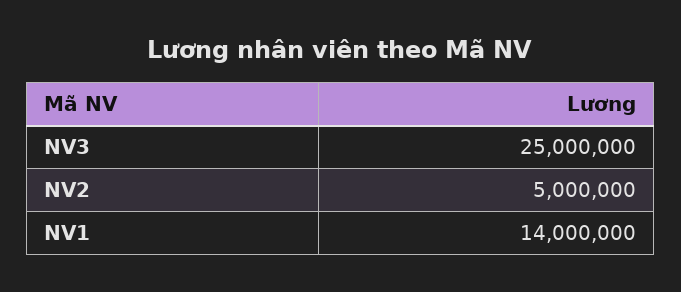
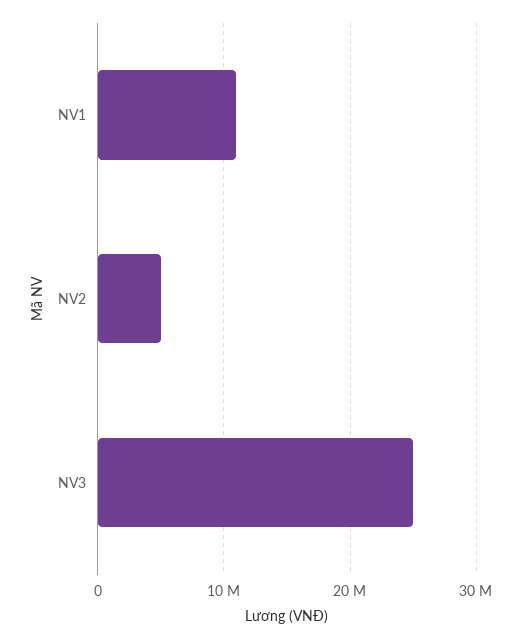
  {
    "NV3": 25000000,
    "NV2": 5000000,
-   "NV1": 14000000
+   "NV1": 11000000
  }

